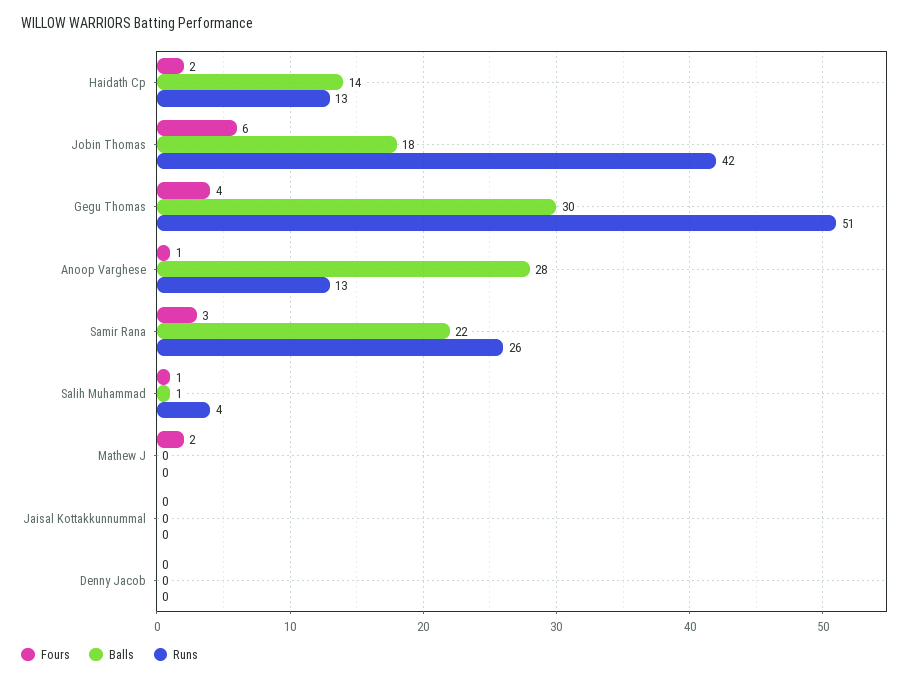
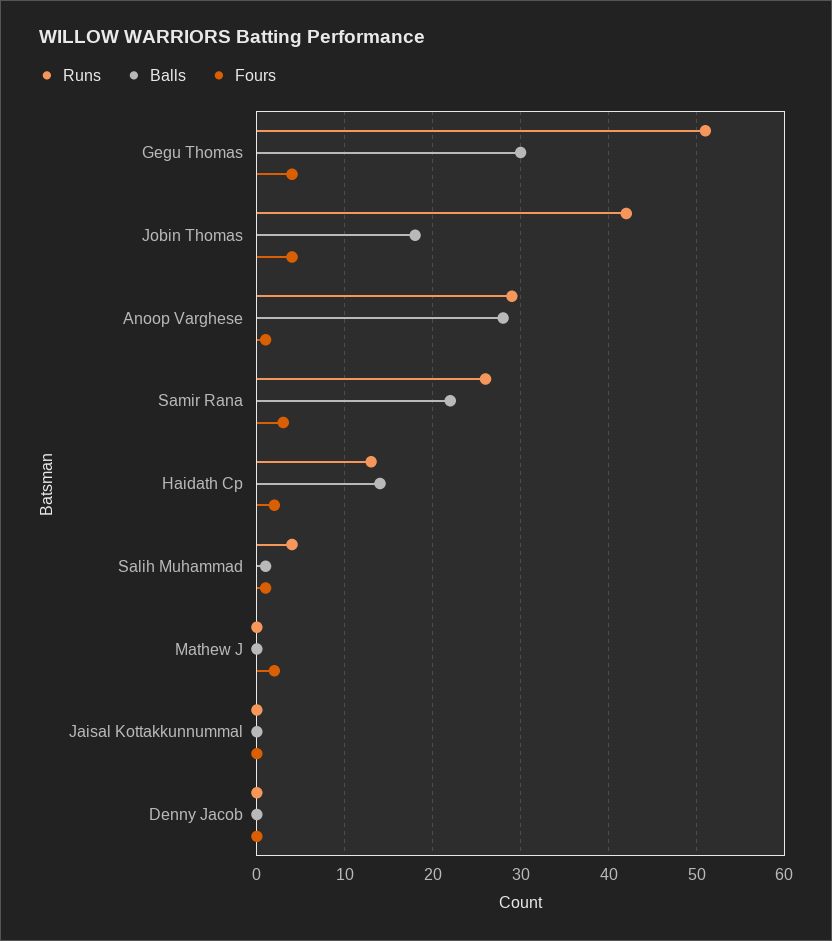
  {
    "Fours": {
      "Haidath Cp": 2,
-     "Jobin Thomas": 6,
+     "Jobin Thomas": 4,
      "Gegu Thomas": 4,
      "Anoop Varghese": 1,
      "Samir Rana": 3,
      "Salih Muhammad": 1,
      "Mathew J": 2,
      "Jaisal Kottakkunnummal": 0,
      "Denny Jacob": 0
    },
    "Balls": {
      "Haidath Cp": 14,
      "Jobin Thomas": 18,
      "Gegu Thomas": 30,
      "Anoop Varghese": 28,
      "Samir Rana": 22,
      "Salih Muhammad": 1,
      "Mathew J": 0,
      "Jaisal Kottakkunnummal": 0,
      "Denny Jacob": 0
    },
    "Runs": {
      "Haidath Cp": 13,
      "Jobin Thomas": 42,
      "Gegu Thomas": 51,
-     "Anoop Varghese": 13,
+     "Anoop Varghese": 29,
      "Samir Rana": 26,
      "Salih Muhammad": 4,
      "Mathew J": 0,
      "Jaisal Kottakkunnummal": 0,
      "Denny Jacob": 0
    }
  }

